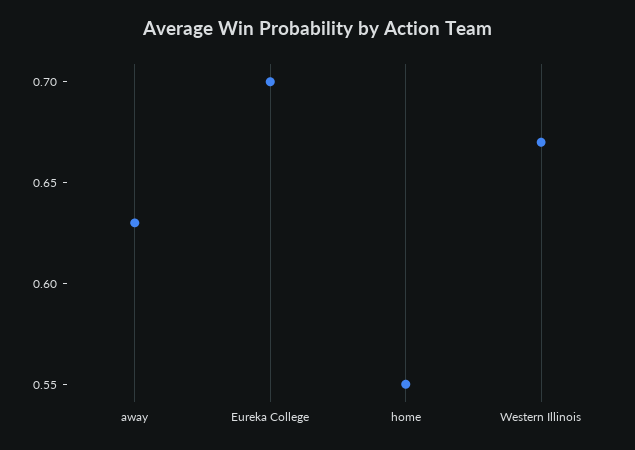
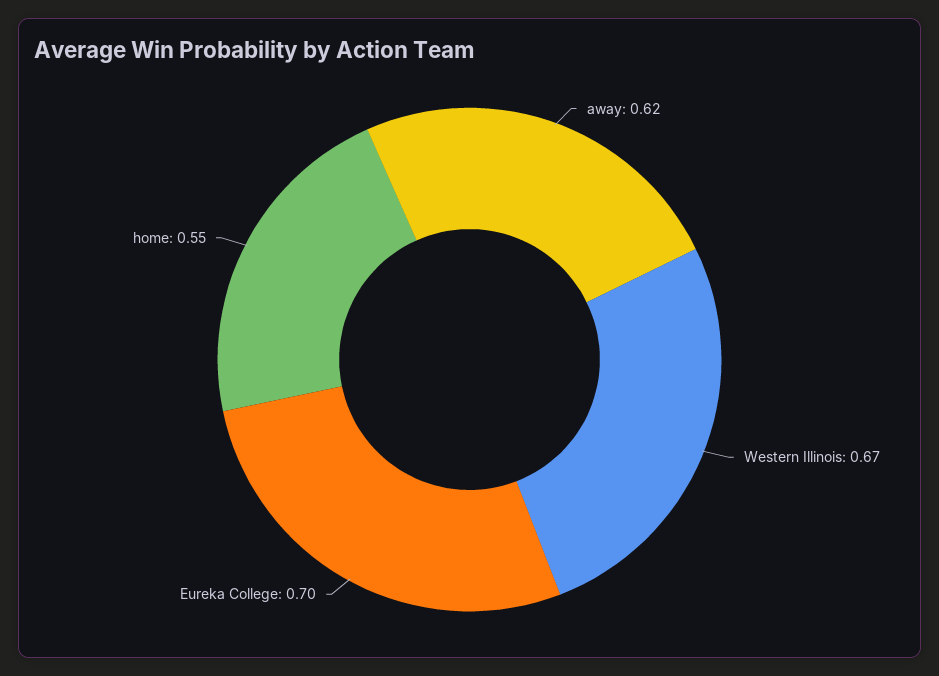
  {
-   "away": 0.63,
+   "away": 0.62,
    "Eureka College": 0.7,
    "home": 0.55,
    "Western Illinois": 0.67
  }

